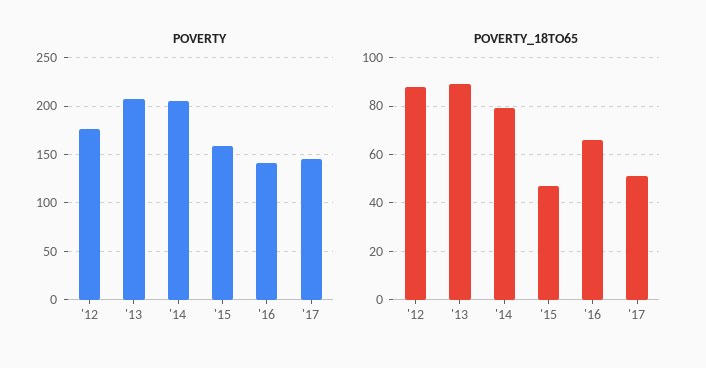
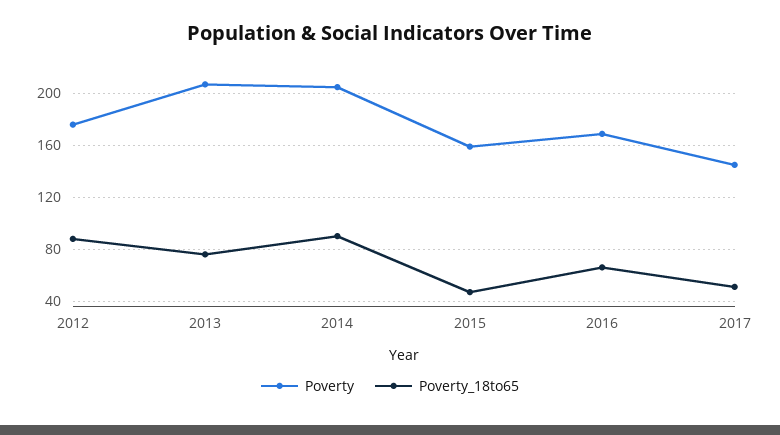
  {
    "POVERTY": {
      "'12": 175,
      "'13": 205,
      "'14": 205,
      "'15": 160,
-     "'16": 140,
+     "'16": 170,
      "'17": 145
    },
    "POVERTY_18TO65": {
      "'12": 90,
-     "'13": 90,
+     "'13": 75,
-     "'14": 80,
+     "'14": 90,
      "'15": 45,
      "'16": 65,
      "'17": 50
    }
  }

